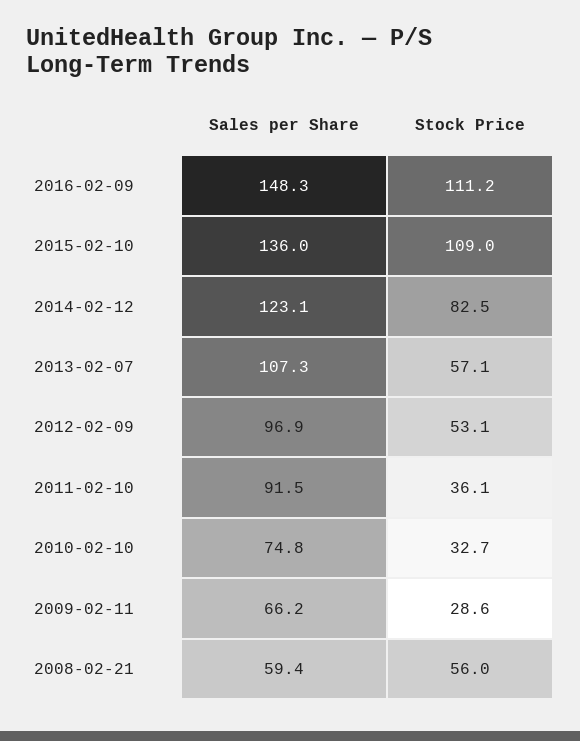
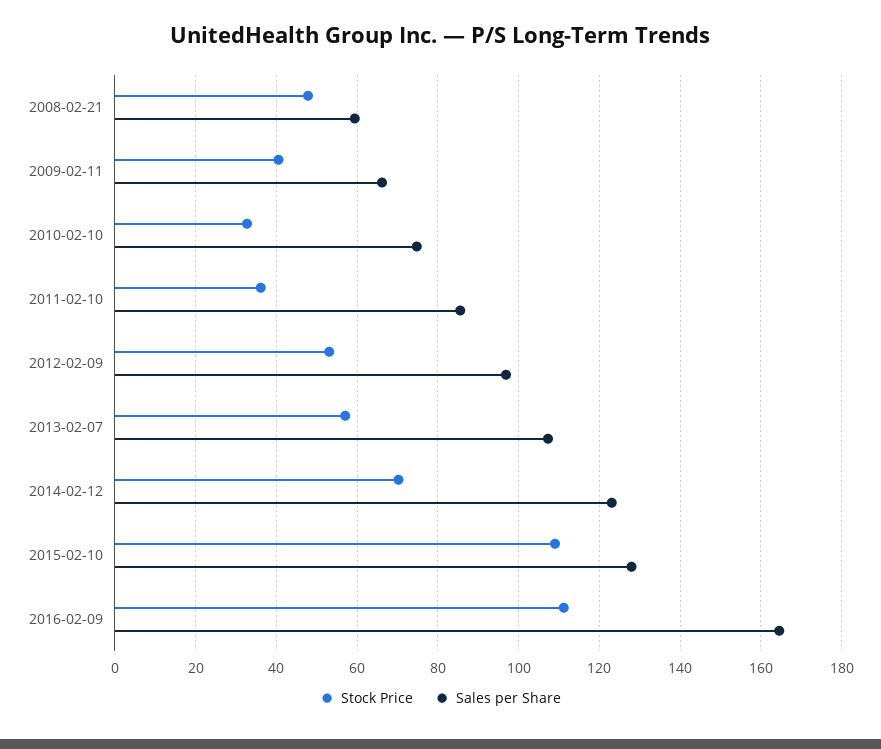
  {
    "Sales per Share": {
-     "2016-02-09": 148.3,
+     "2016-02-09": 164,
-     "2015-02-10": 136,
+     "2015-02-10": 128,
      "2014-02-12": 123.1,
      "2013-02-07": 107.3,
      "2012-02-09": 96.9,
-     "2011-02-10": 91.5,
+     "2011-02-10": 86,
      "2010-02-10": 74.8,
      "2009-02-11": 66.2,
      "2008-02-21": 59.4
    },
    "Stock Price": {
      "2016-02-09": 111.2,
      "2015-02-10": 109,
-     "2014-02-12": 82.5,
+     "2014-02-12": 70,
      "2013-02-07": 57.1,
      "2012-02-09": 53.1,
      "2011-02-10": 36.1,
      "2010-02-10": 32.7,
-     "2009-02-11": 28.6,
+     "2009-02-11": 40,
-     "2008-02-21": 56
+     "2008-02-21": 48
    }
  }

